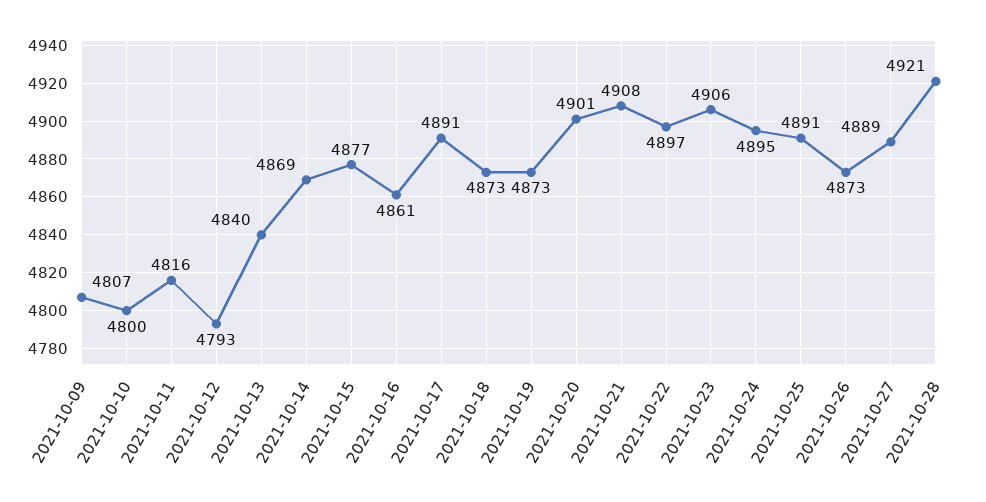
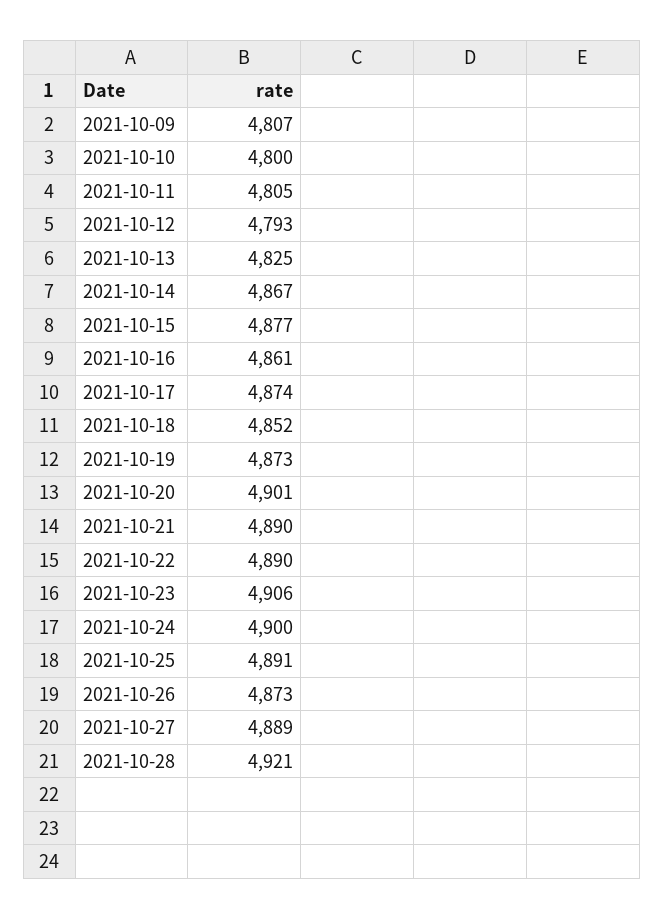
  {
    "2021-10-09": 4807,
    "2021-10-10": 4800,
-   "2021-10-11": 4816,
+   "2021-10-11": 4805,
    "2021-10-12": 4793,
-   "2021-10-13": 4840,
+   "2021-10-13": 4825,
-   "2021-10-14": 4869,
+   "2021-10-14": 4867,
    "2021-10-15": 4877,
    "2021-10-16": 4861,
-   "2021-10-17": 4891,
+   "2021-10-17": 4874,
-   "2021-10-18": 4873,
+   "2021-10-18": 4852,
    "2021-10-19": 4873,
    "2021-10-20": 4901,
-   "2021-10-21": 4908,
+   "2021-10-21": 4890,
-   "2021-10-22": 4897,
+   "2021-10-22": 4890,
    "2021-10-23": 4906,
-   "2021-10-24": 4895,
+   "2021-10-24": 4900,
    "2021-10-25": 4891,
    "2021-10-26": 4873,
    "2021-10-27": 4889,
    "2021-10-28": 4921
  }

